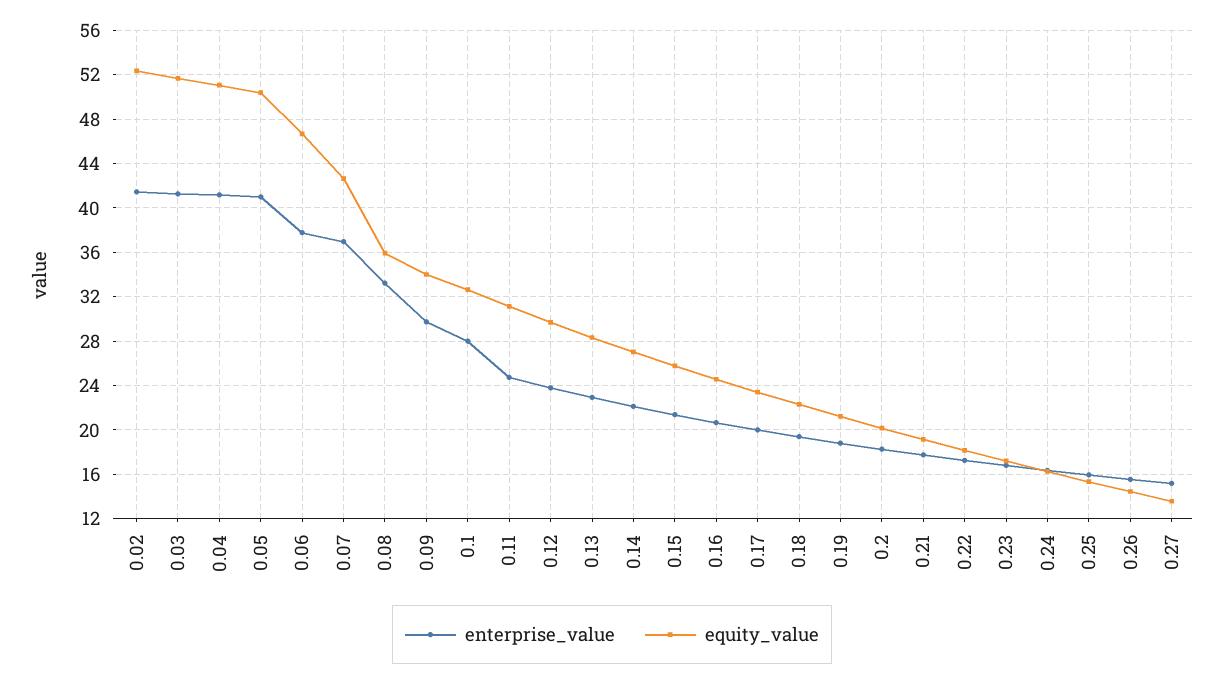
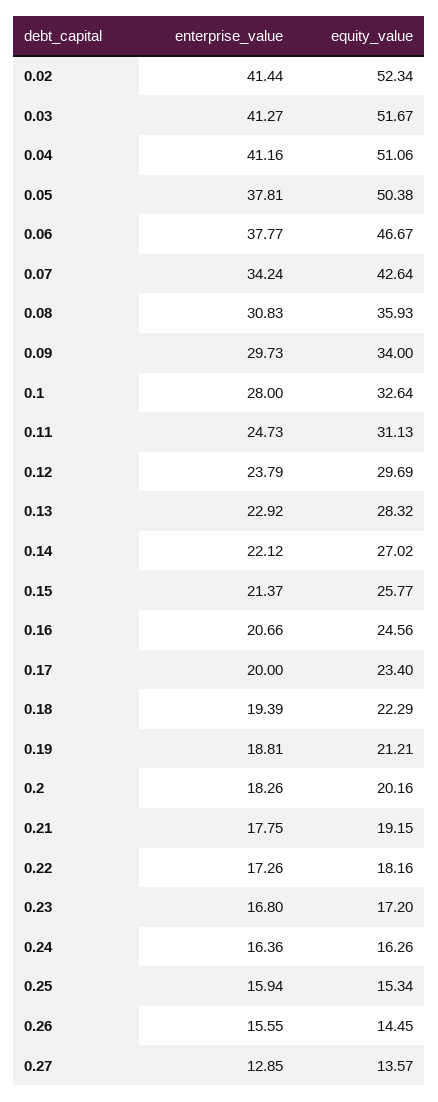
  {
    "enterprise_value": {
      "0.02": 41.44,
      "0.03": 41.27,
      "0.04": 41.16,
-     "0.05": 41,
+     "0.05": 37.81,
      "0.06": 37.77,
-     "0.07": 37,
+     "0.07": 34.24,
-     "0.08": 33,
+     "0.08": 30.83,
      "0.09": 29.73,
      "0.1": 28,
      "0.11": 24.73,
      "0.12": 23.79,
      "0.13": 22.92,
      "0.14": 22.12,
      "0.15": 21.37,
      "0.16": 20.66,
      "0.17": 20,
      "0.18": 19.39,
      "0.19": 18.81,
      "0.2": 18.26,
      "0.21": 17.75,
      "0.22": 17.26,
      "0.23": 16.8,
      "0.24": 16.36,
      "0.25": 15.94,
      "0.26": 15.55,
-     "0.27": 15
+     "0.27": 12.85
    },
    "equity_value": {
      "0.02": 52.34,
      "0.03": 51.67,
      "0.04": 51.06,
      "0.05": 50.38,
      "0.06": 46.67,
      "0.07": 42.64,
      "0.08": 35.93,
      "0.09": 34,
      "0.1": 32.64,
      "0.11": 31.13,
      "0.12": 29.69,
      "0.13": 28.32,
      "0.14": 27.02,
      "0.15": 25.77,
      "0.16": 24.56,
      "0.17": 23.4,
      "0.18": 22.29,
      "0.19": 21.21,
      "0.2": 20.16,
      "0.21": 19.15,
      "0.22": 18.16,
      "0.23": 17.2,
      "0.24": 16.26,
      "0.25": 15.34,
      "0.26": 14.45,
      "0.27": 13.57
    }
  }

